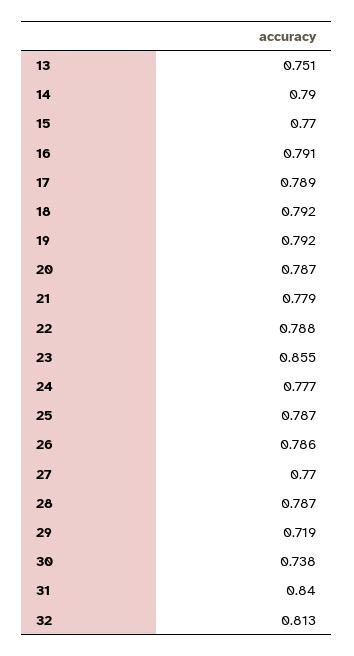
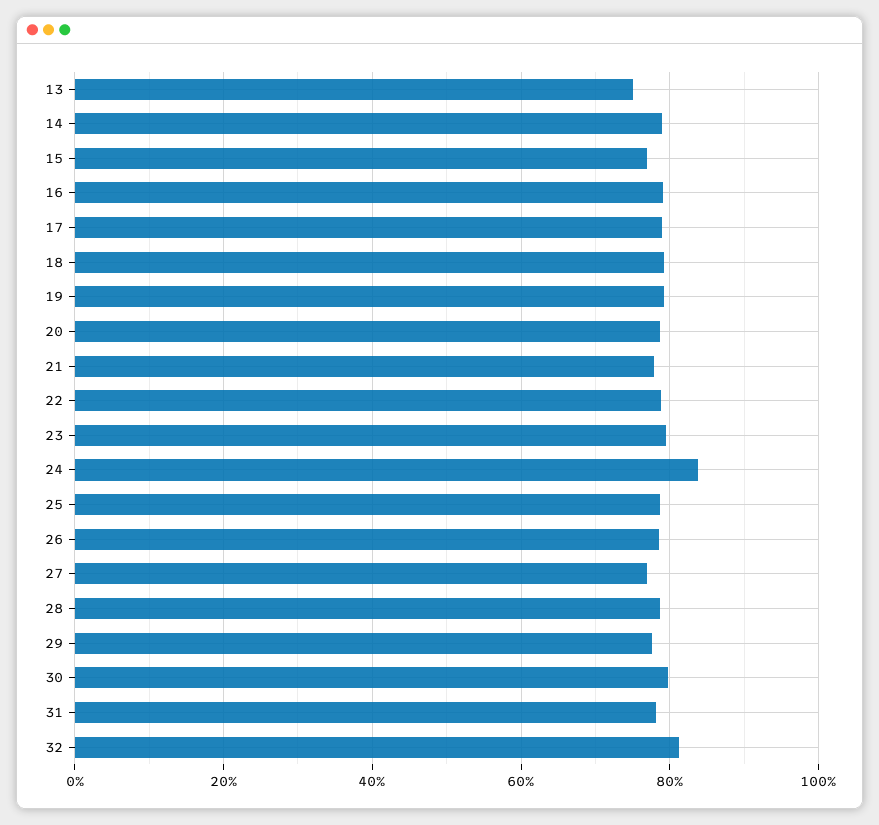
  {
    "13": 0.751,
    "14": 0.79,
    "15": 0.77,
    "16": 0.791,
    "17": 0.789,
    "18": 0.792,
    "19": 0.792,
    "20": 0.787,
    "21": 0.779,
    "22": 0.788,
-   "23": 0.855,
+   "23": 0.8,
-   "24": 0.777,
+   "24": 0.84,
    "25": 0.787,
    "26": 0.786,
    "27": 0.77,
    "28": 0.787,
-   "29": 0.719,
+   "29": 0.78,
-   "30": 0.738,
+   "30": 0.8,
-   "31": 0.84,
+   "31": 0.78,
    "32": 0.813
  }

